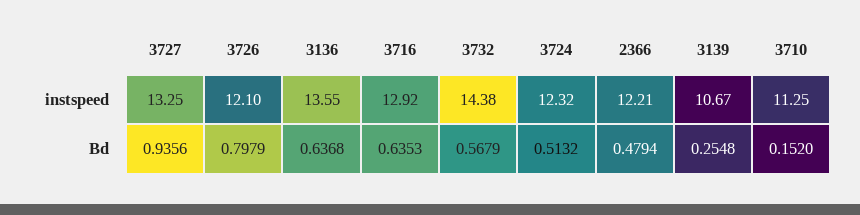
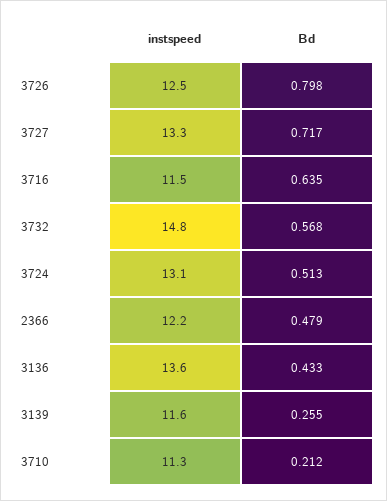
  {
    "3727": {
      "instspeed": 13.25,
-     "Bd": 0.9356
+     "Bd": 0.717
    },
    "3726": {
-     "instspeed": 12.1,
+     "instspeed": 12.5,
      "Bd": 0.7979
    },
    "3136": {
      "instspeed": 13.55,
-     "Bd": 0.6368
+     "Bd": 0.433
    },
    "3716": {
-     "instspeed": 12.92,
+     "instspeed": 11.5,
      "Bd": 0.6353
    },
    "3732": {
-     "instspeed": 14.38,
+     "instspeed": 14.8,
      "Bd": 0.5679
    },
    "3724": {
-     "instspeed": 12.32,
+     "instspeed": 13.1,
      "Bd": 0.5132
    },
    "2366": {
      "instspeed": 12.21,
      "Bd": 0.4794
    },
    "3139": {
-     "instspeed": 10.67,
+     "instspeed": 11.6,
      "Bd": 0.2548
    },
    "3710": {
      "instspeed": 11.25,
-     "Bd": 0.152
+     "Bd": 0.212
    }
  }

